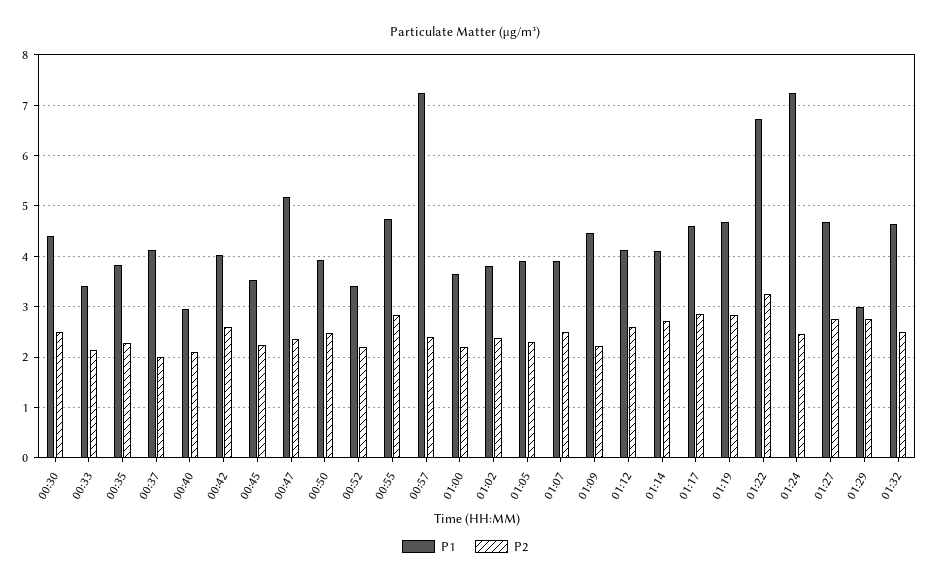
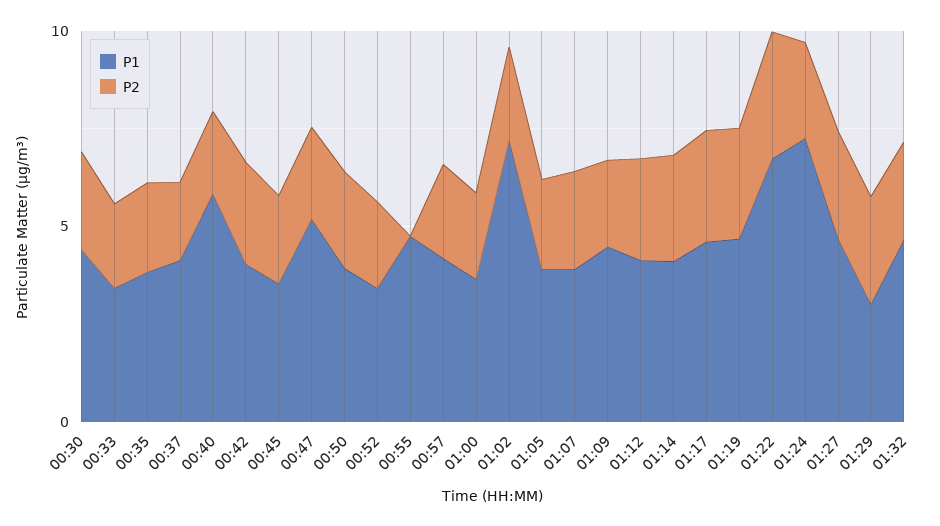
  {
    "P1": {
      "00:30": 4.4,
      "00:33": 3.4,
      "00:35": 3.8,
      "00:37": 4.2,
-     "00:40": 3,
+     "00:40": 6,
      "00:42": 4,
      "00:45": 3.6,
      "00:47": 5.2,
      "00:50": 4,
      "00:52": 3.4,
      "00:55": 4.8,
-     "00:57": 7.2,
+     "00:57": 4,
      "01:00": 3.6,
-     "01:02": 3.8,
+     "01:02": 7,
      "01:05": 4,
      "01:07": 4,
      "01:09": 4.4,
      "01:12": 4.2,
      "01:14": 4.2,
      "01:17": 4.6,
      "01:19": 4.6,
      "01:22": 6.8,
      "01:24": 7.2,
      "01:27": 4.6,
      "01:29": 3,
      "01:32": 4.6
    },
    "P2": {
      "00:30": 2.6,
      "00:33": 2.2,
      "00:35": 2.2,
      "00:37": 2,
      "00:40": 2.2,
      "00:42": 2.6,
      "00:45": 2.2,
      "00:47": 2.4,
      "00:50": 2.4,
      "00:52": 2.2,
-     "00:55": 2.8,
+     "00:55": 0,
      "00:57": 2.4,
      "01:00": 2.2,
      "01:02": 2.4,
      "01:05": 2.4,
      "01:07": 2.6,
      "01:09": 2.2,
      "01:12": 2.6,
      "01:14": 2.8,
      "01:17": 2.8,
      "01:19": 2.8,
      "01:22": 3.2,
      "01:24": 2.4,
      "01:27": 2.8,
      "01:29": 2.8,
      "01:32": 2.6
    }
  }

